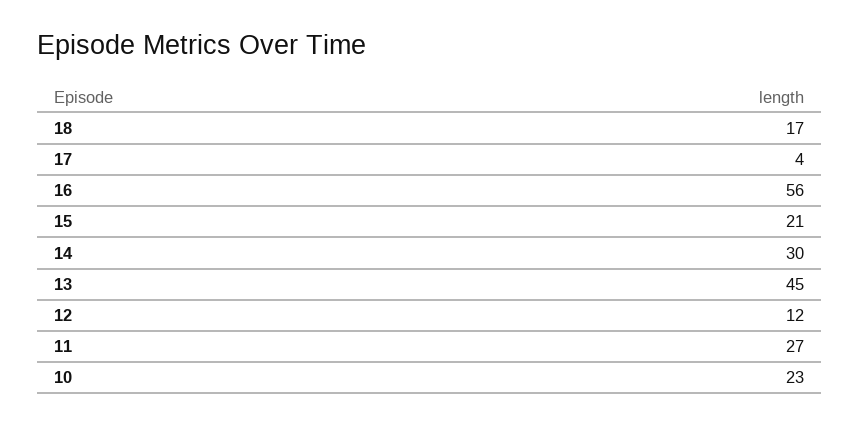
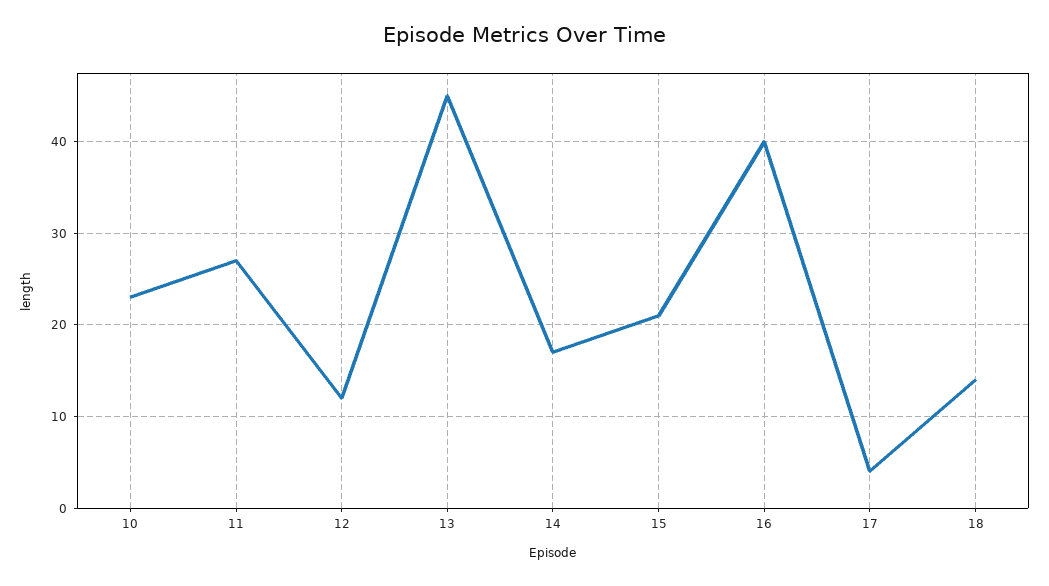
  {
-   "18": 17,
+   "18": 14,
    "17": 4,
-   "16": 56,
+   "16": 40,
    "15": 21,
-   "14": 30,
+   "14": 17,
    "13": 45,
    "12": 12,
    "11": 27,
    "10": 23
  }

